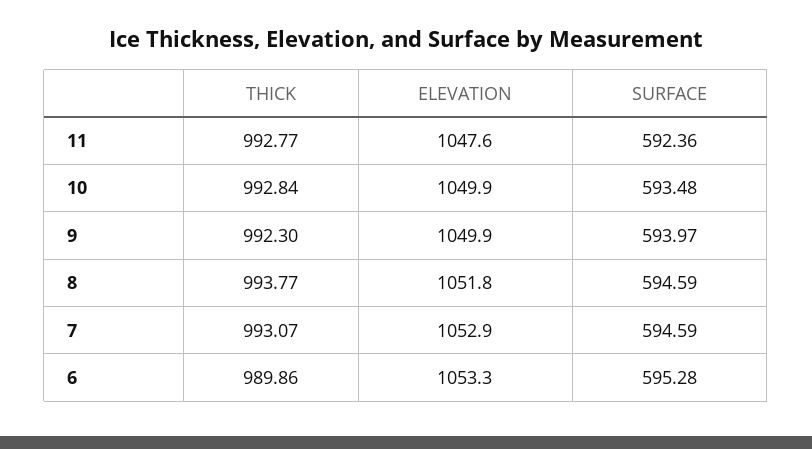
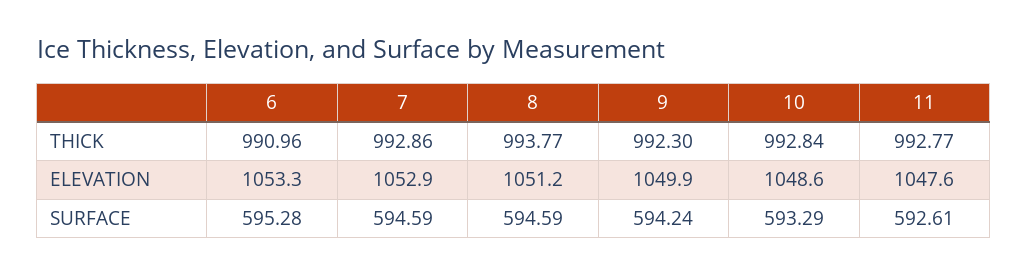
  {
    "THICK": {
      "11": 992.77,
      "10": 992.84,
      "9": 992.3,
      "8": 993.77,
-     "7": 993.07,
+     "7": 992.86,
-     "6": 989.86
+     "6": 990.96
    },
    "ELEVATION": {
      "11": 1047.6,
-     "10": 1049.9,
+     "10": 1048.6,
      "9": 1049.9,
-     "8": 1051.8,
+     "8": 1051.2,
      "7": 1052.9,
      "6": 1053.3
    },
    "SURFACE": {
-     "11": 592.36,
+     "11": 592.61,
-     "10": 593.48,
+     "10": 593.29,
-     "9": 593.97,
+     "9": 594.24,
      "8": 594.59,
      "7": 594.59,
      "6": 595.28
    }
  }

